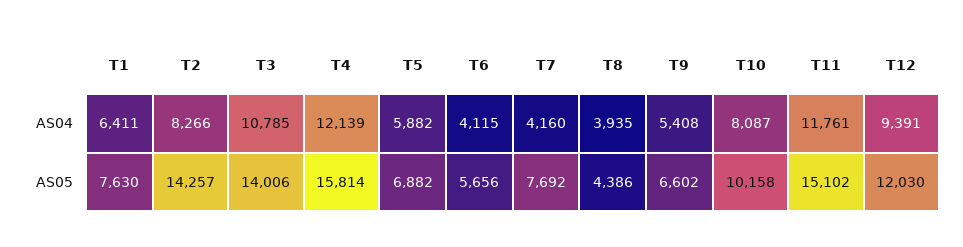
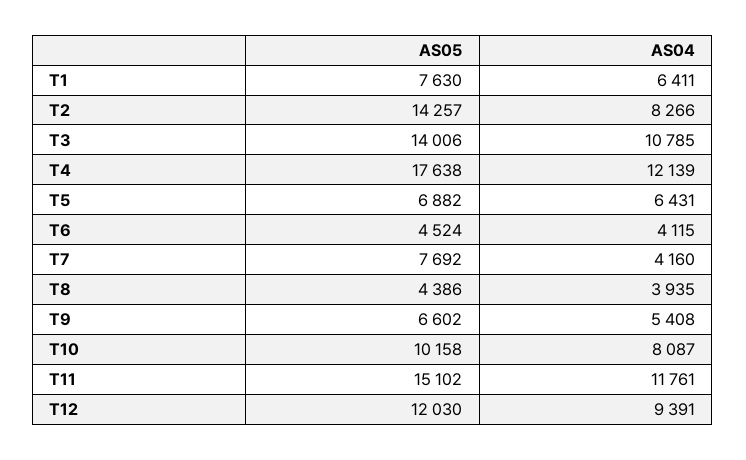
  {
    "T1": {
      "AS04": 6411,
      "AS05": 7630
    },
    "T2": {
      "AS04": 8266,
      "AS05": 14257
    },
    "T3": {
      "AS04": 10785,
      "AS05": 14006
    },
    "T4": {
      "AS04": 12139,
-     "AS05": 15814
+     "AS05": 17638
    },
    "T5": {
-     "AS04": 5882,
+     "AS04": 6431,
      "AS05": 6882
    },
    "T6": {
      "AS04": 4115,
-     "AS05": 5656
+     "AS05": 4524
    },
    "T7": {
      "AS04": 4160,
      "AS05": 7692
    },
    "T8": {
      "AS04": 3935,
      "AS05": 4386
    },
    "T9": {
      "AS04": 5408,
      "AS05": 6602
    },
    "T10": {
      "AS04": 8087,
      "AS05": 10158
    },
    "T11": {
      "AS04": 11761,
      "AS05": 15102
    },
    "T12": {
      "AS04": 9391,
      "AS05": 12030
    }
  }

